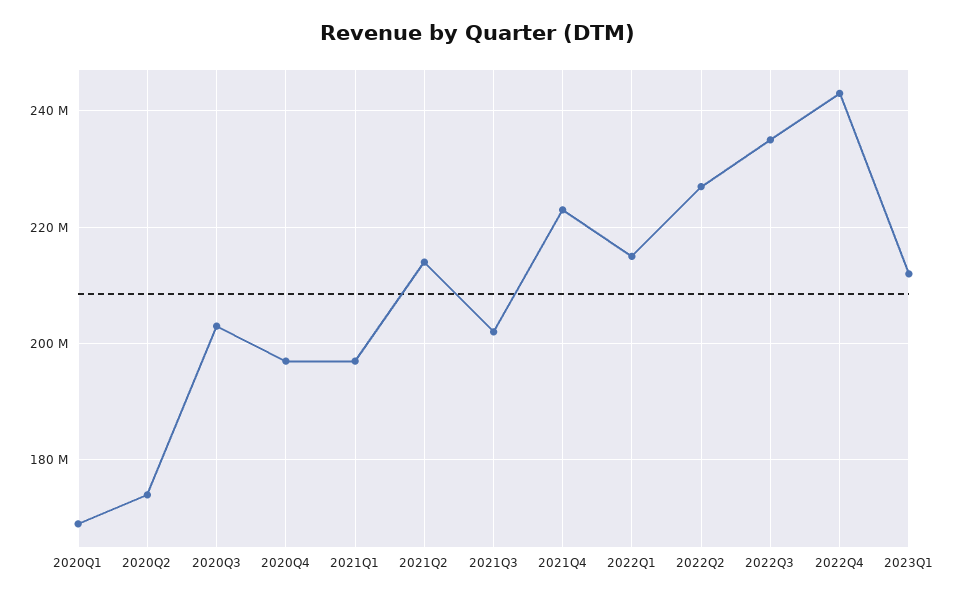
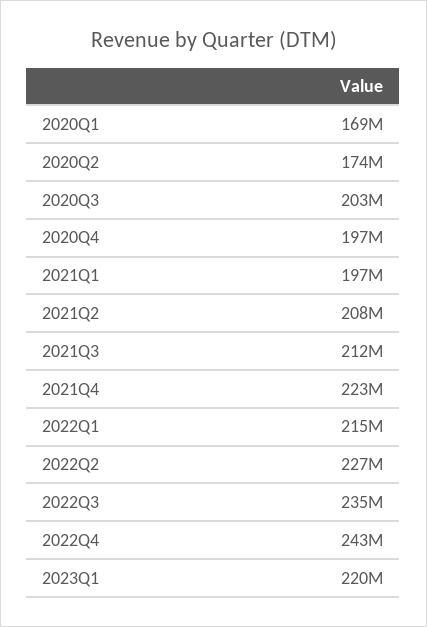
  {
    "2020Q1": 169000000,
    "2020Q2": 174000000,
    "2020Q3": 203000000,
    "2020Q4": 197000000,
    "2021Q1": 197000000,
-   "2021Q2": 214000000,
+   "2021Q2": 208000000,
-   "2021Q3": 202000000,
+   "2021Q3": 212000000,
    "2021Q4": 223000000,
    "2022Q1": 215000000,
    "2022Q2": 227000000,
    "2022Q3": 235000000,
    "2022Q4": 243000000,
-   "2023Q1": 212000000
+   "2023Q1": 220000000
  }

